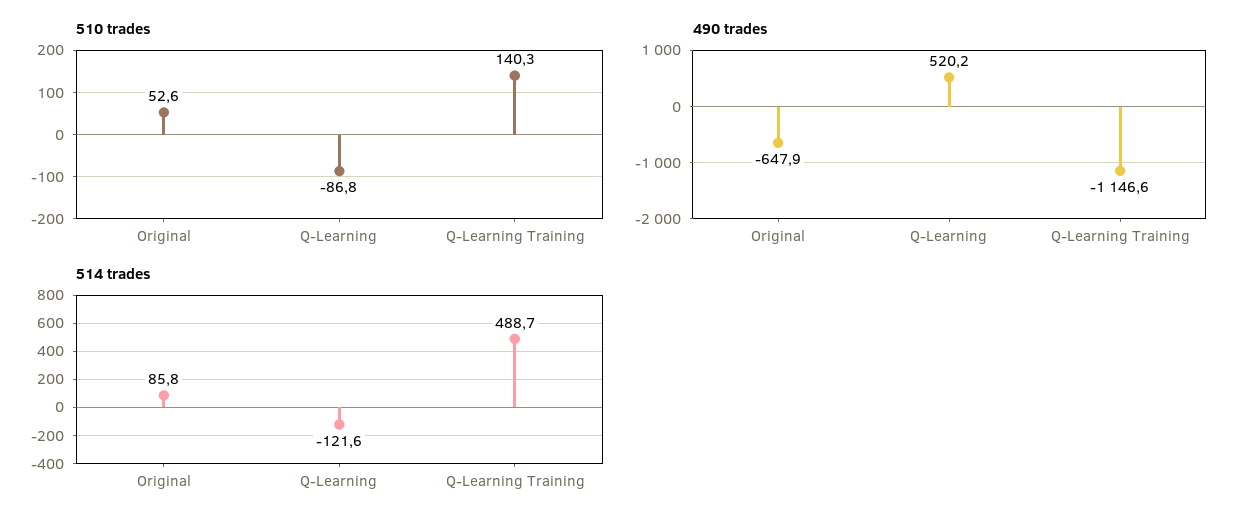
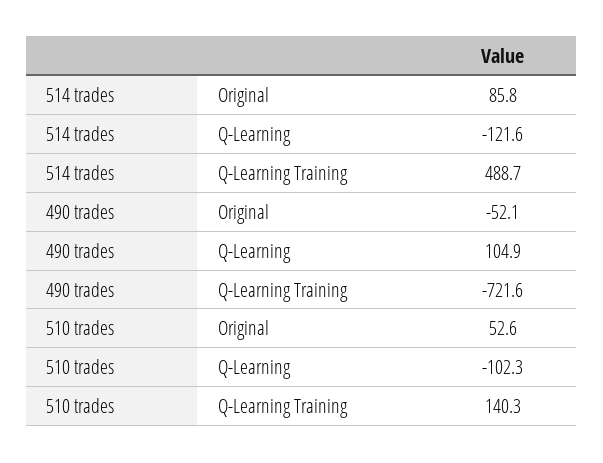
  {
    "510 trades": {
      "Original": 52.6,
-     "Q-Learning": -86.8,
+     "Q-Learning": -102.3,
      "Q-Learning Training": 140.3
    },
    "490 trades": {
-     "Original": -647.9,
+     "Original": -52.1,
-     "Q-Learning": 520.2,
+     "Q-Learning": 104.9,
-     "Q-Learning Training": -1146.6
+     "Q-Learning Training": -721.6
    },
    "514 trades": {
      "Original": 85.8,
      "Q-Learning": -121.6,
      "Q-Learning Training": 488.7
    }
  }

